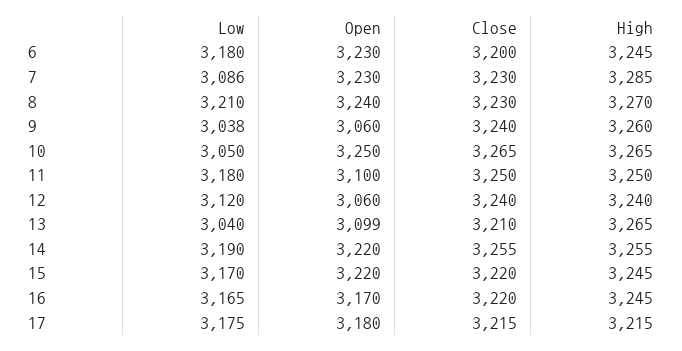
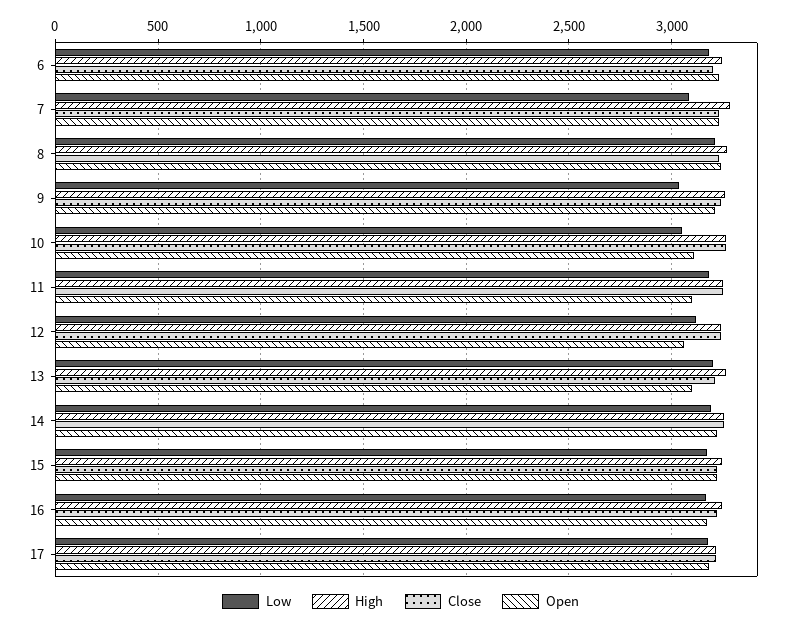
  {
    "Low": {
      "6": 3180,
      "7": 3086,
      "8": 3210,
      "9": 3038,
      "10": 3050,
      "11": 3180,
      "12": 3120,
-     "13": 3040,
+     "13": 3200,
      "14": 3190,
      "15": 3170,
      "16": 3165,
      "17": 3175
    },
    "Open": {
      "6": 3230,
      "7": 3230,
      "8": 3240,
-     "9": 3060,
+     "9": 3200,
-     "10": 3250,
+     "10": 3100,
      "11": 3100,
      "12": 3060,
      "13": 3099,
      "14": 3220,
      "15": 3220,
      "16": 3170,
      "17": 3180
    },
    "Close": {
      "6": 3200,
      "7": 3230,
      "8": 3230,
      "9": 3240,
      "10": 3265,
      "11": 3250,
      "12": 3240,
      "13": 3210,
      "14": 3255,
      "15": 3220,
      "16": 3220,
      "17": 3215
    },
    "High": {
      "6": 3245,
      "7": 3285,
      "8": 3270,
      "9": 3260,
      "10": 3265,
      "11": 3250,
      "12": 3240,
      "13": 3265,
      "14": 3255,
      "15": 3245,
      "16": 3245,
      "17": 3215
    }
  }

